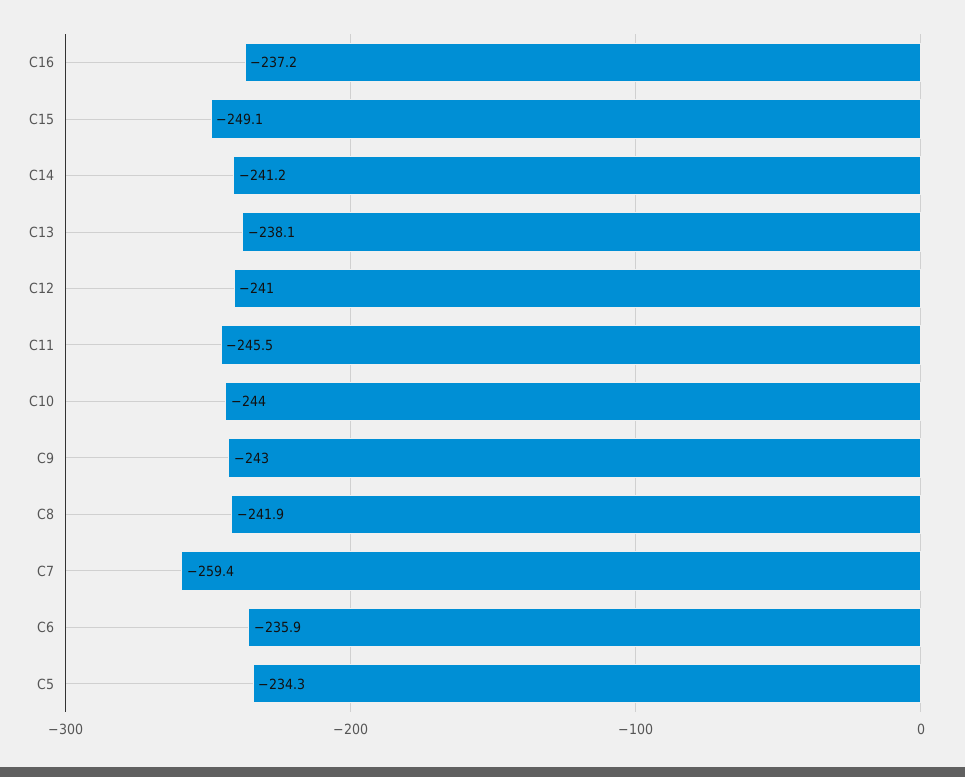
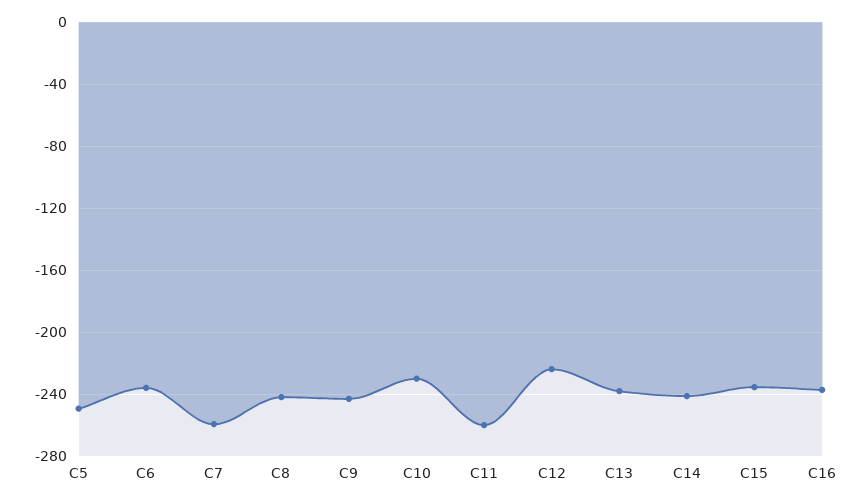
  {
    "C16": -237.2,
-   "C15": -249.1,
+   "C15": -235,
    "C14": -241.2,
    "C13": -238.1,
-   "C12": -241,
+   "C12": -225,
-   "C11": -245.5,
+   "C11": -260,
-   "C10": -244,
+   "C10": -230,
    "C9": -243,
    "C8": -241.9,
    "C7": -259.4,
    "C6": -235.9,
-   "C5": -234.3
+   "C5": -250
  }

